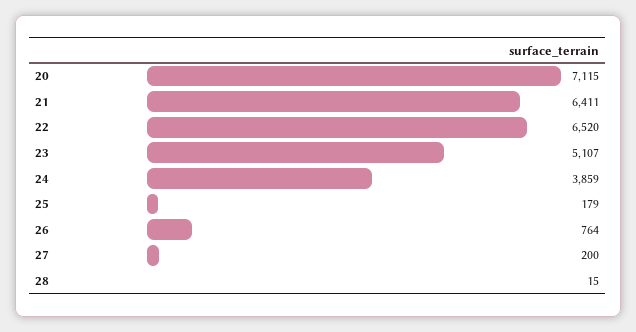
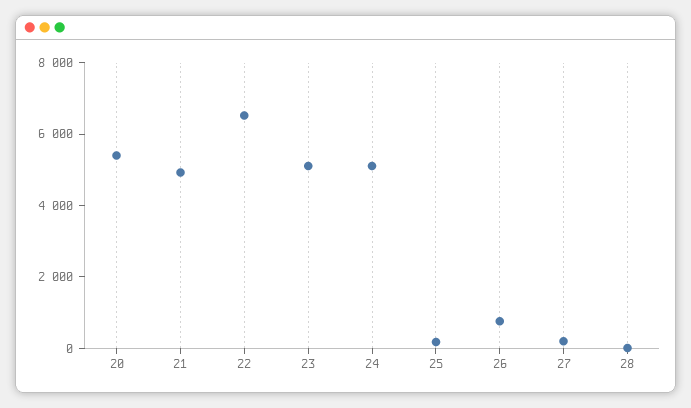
  {
-   "20": 7115,
+   "20": 5500,
-   "21": 6411,
+   "21": 5000,
    "22": 6520,
    "23": 5107,
-   "24": 3859,
+   "24": 5000,
    "25": 179,
    "26": 764,
    "27": 200,
    "28": 15
  }

